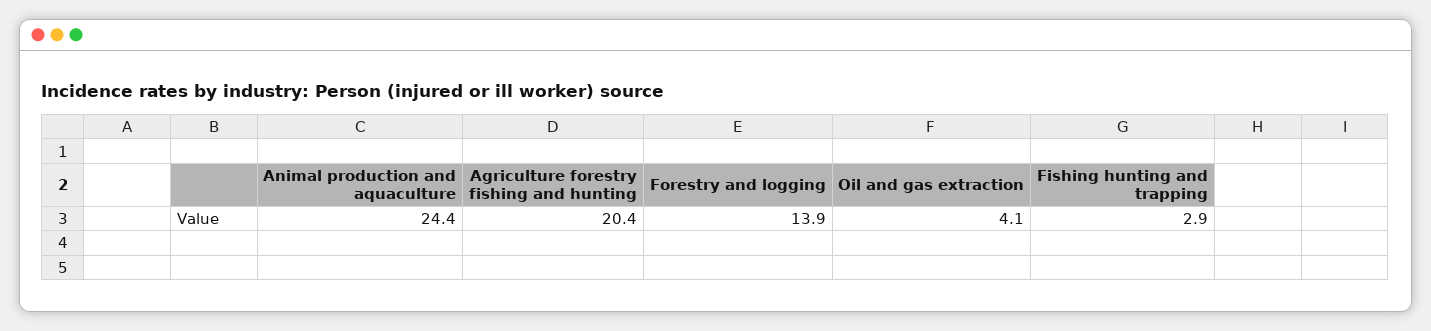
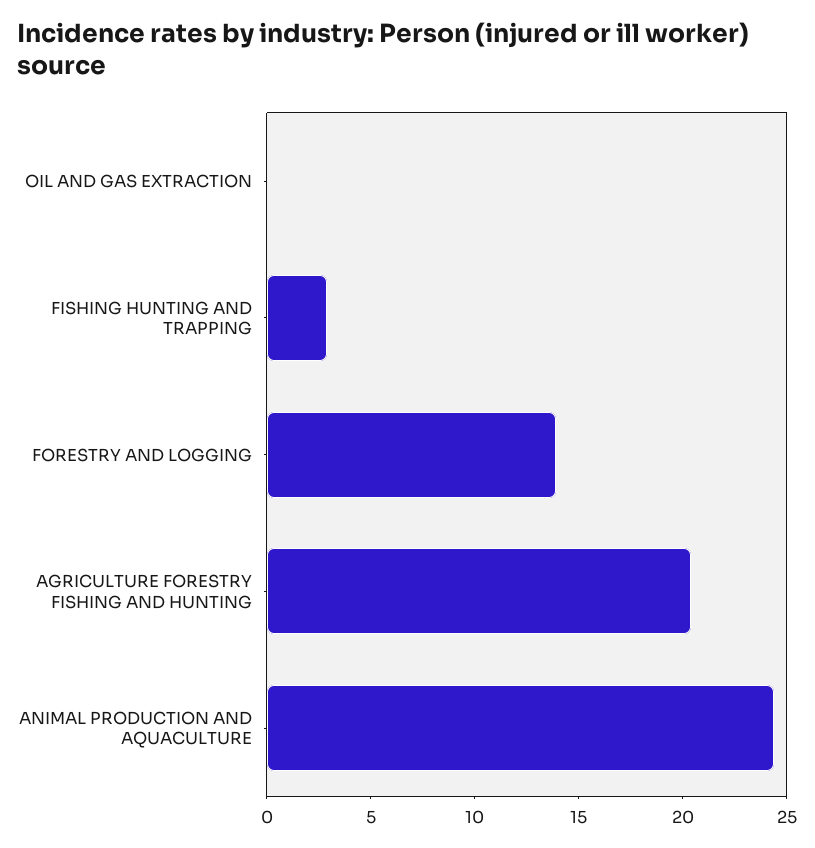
  {
    "Animal production and aquaculture": 24.4,
    "Agriculture forestry fishing and hunting": 20.4,
    "Forestry and logging": 13.9,
-   "Oil and gas extraction": 4.1,
+   "Oil and gas extraction": 0,
    "Fishing hunting and trapping": 2.9
  }

